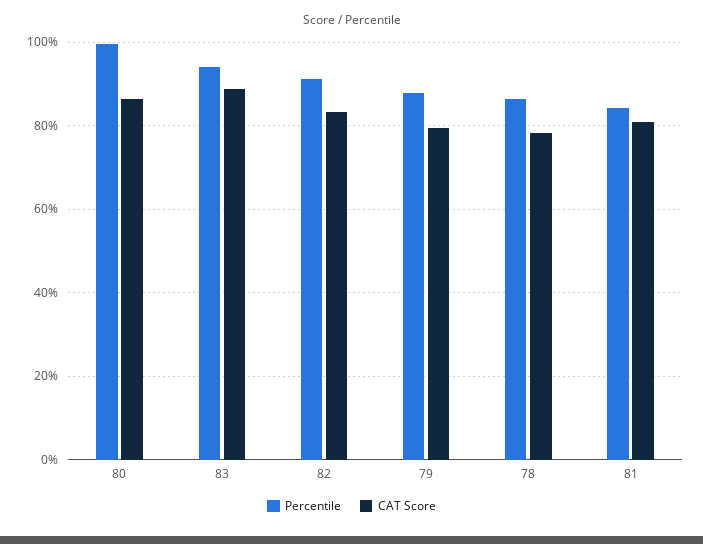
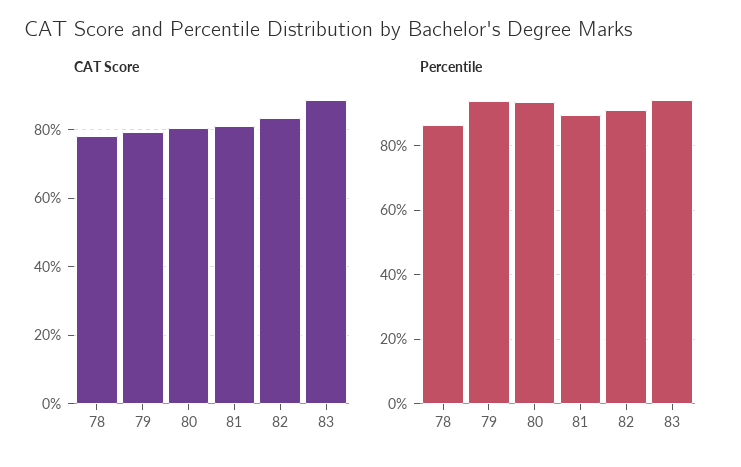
  {
    "Percentile": {
-     "80": 100,
+     "80": 94,
      "83": 94,
      "82": 92,
-     "79": 88,
+     "79": 94,
      "78": 86,
-     "81": 84
+     "81": 90
    },
    "CAT Score": {
-     "80": 86,
+     "80": 80,
      "83": 88,
      "82": 84,
      "79": 80,
      "78": 78,
      "81": 82
    }
  }

